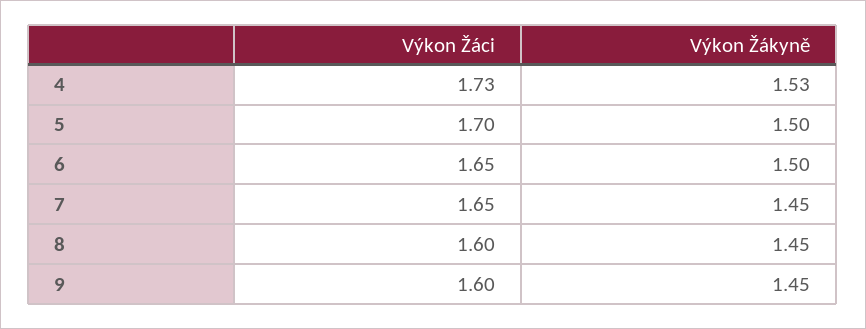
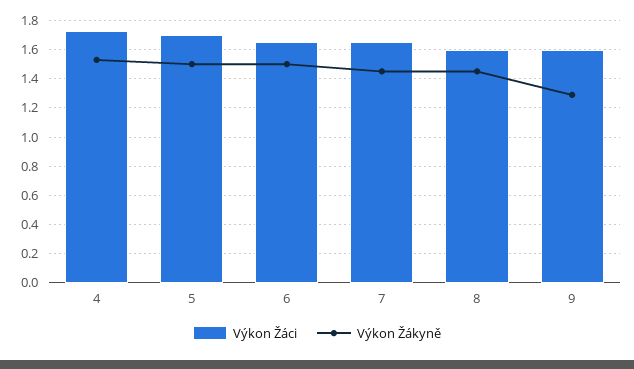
  {
    "Výkon Žáci": {
      "4": 1.73,
      "5": 1.7,
      "6": 1.65,
      "7": 1.65,
      "8": 1.6,
      "9": 1.6
    },
    "Výkon Žákyně": {
      "4": 1.53,
      "5": 1.5,
      "6": 1.5,
      "7": 1.45,
      "8": 1.45,
-     "9": 1.45
+     "9": 1.3
    }
  }

